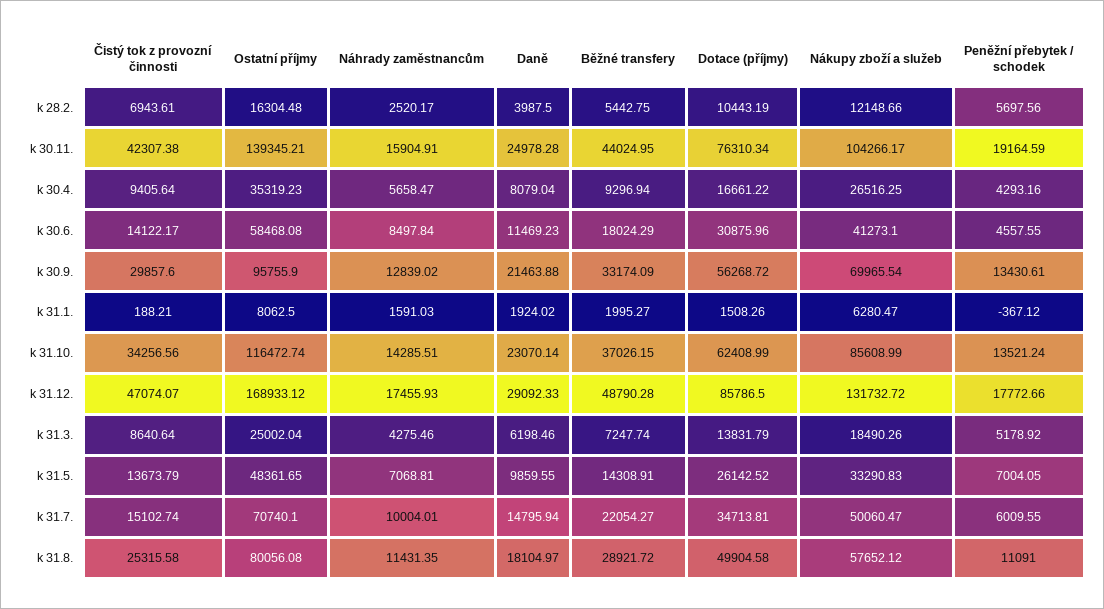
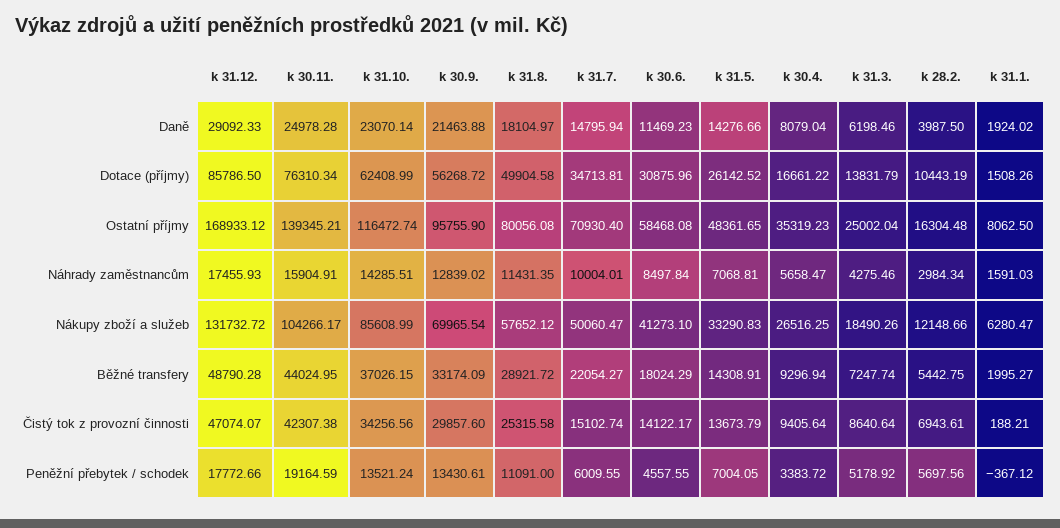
  {
    "Čistý tok z provozní činnosti": {
      "k 28.2.": 6943.61,
      "k 30.11.": 42307.38,
      "k 30.4.": 9405.64,
      "k 30.6.": 14122.17,
      "k 30.9.": 29857.6,
      "k 31.1.": 188.21,
      "k 31.10.": 34256.56,
      "k 31.12.": 47074.07,
      "k 31.3.": 8640.64,
      "k 31.5.": 13673.79,
      "k 31.7.": 15102.74,
      "k 31.8.": 25315.58
    },
    "Ostatní příjmy": {
      "k 28.2.": 16304.48,
      "k 30.11.": 139345.21,
      "k 30.4.": 35319.23,
      "k 30.6.": 58468.08,
      "k 30.9.": 95755.9,
      "k 31.1.": 8062.5,
      "k 31.10.": 116472.74,
      "k 31.12.": 168933.12,
      "k 31.3.": 25002.04,
      "k 31.5.": 48361.65,
-     "k 31.7.": 70740.1,
+     "k 31.7.": 70930.4,
      "k 31.8.": 80056.08
    },
    "Náhrady zaměstnancům": {
-     "k 28.2.": 2520.17,
+     "k 28.2.": 2984.34,
      "k 30.11.": 15904.91,
      "k 30.4.": 5658.47,
      "k 30.6.": 8497.84,
      "k 30.9.": 12839.02,
      "k 31.1.": 1591.03,
      "k 31.10.": 14285.51,
      "k 31.12.": 17455.93,
      "k 31.3.": 4275.46,
      "k 31.5.": 7068.81,
      "k 31.7.": 10004.01,
      "k 31.8.": 11431.35
    },
    "Daně": {
      "k 28.2.": 3987.5,
      "k 30.11.": 24978.28,
      "k 30.4.": 8079.04,
      "k 30.6.": 11469.23,
      "k 30.9.": 21463.88,
      "k 31.1.": 1924.02,
      "k 31.10.": 23070.14,
      "k 31.12.": 29092.33,
      "k 31.3.": 6198.46,
-     "k 31.5.": 9859.55,
+     "k 31.5.": 14276.66,
      "k 31.7.": 14795.94,
      "k 31.8.": 18104.97
    },
    "Běžné transfery": {
      "k 28.2.": 5442.75,
      "k 30.11.": 44024.95,
      "k 30.4.": 9296.94,
      "k 30.6.": 18024.29,
      "k 30.9.": 33174.09,
      "k 31.1.": 1995.27,
      "k 31.10.": 37026.15,
      "k 31.12.": 48790.28,
      "k 31.3.": 7247.74,
      "k 31.5.": 14308.91,
      "k 31.7.": 22054.27,
      "k 31.8.": 28921.72
    },
    "Dotace (příjmy)": {
      "k 28.2.": 10443.19,
      "k 30.11.": 76310.34,
      "k 30.4.": 16661.22,
      "k 30.6.": 30875.96,
      "k 30.9.": 56268.72,
      "k 31.1.": 1508.26,
      "k 31.10.": 62408.99,
      "k 31.12.": 85786.5,
      "k 31.3.": 13831.79,
      "k 31.5.": 26142.52,
      "k 31.7.": 34713.81,
      "k 31.8.": 49904.58
    },
    "Nákupy zboží a služeb": {
      "k 28.2.": 12148.66,
      "k 30.11.": 104266.17,
      "k 30.4.": 26516.25,
      "k 30.6.": 41273.1,
      "k 30.9.": 69965.54,
      "k 31.1.": 6280.47,
      "k 31.10.": 85608.99,
      "k 31.12.": 131732.72,
      "k 31.3.": 18490.26,
      "k 31.5.": 33290.83,
      "k 31.7.": 50060.47,
      "k 31.8.": 57652.12
    },
    "Peněžní přebytek / schodek": {
      "k 28.2.": 5697.56,
      "k 30.11.": 19164.59,
-     "k 30.4.": 4293.16,
+     "k 30.4.": 3383.72,
      "k 30.6.": 4557.55,
      "k 30.9.": 13430.61,
      "k 31.1.": -367.12,
      "k 31.10.": 13521.24,
      "k 31.12.": 17772.66,
      "k 31.3.": 5178.92,
      "k 31.5.": 7004.05,
      "k 31.7.": 6009.55,
      "k 31.8.": 11091
    }
  }

